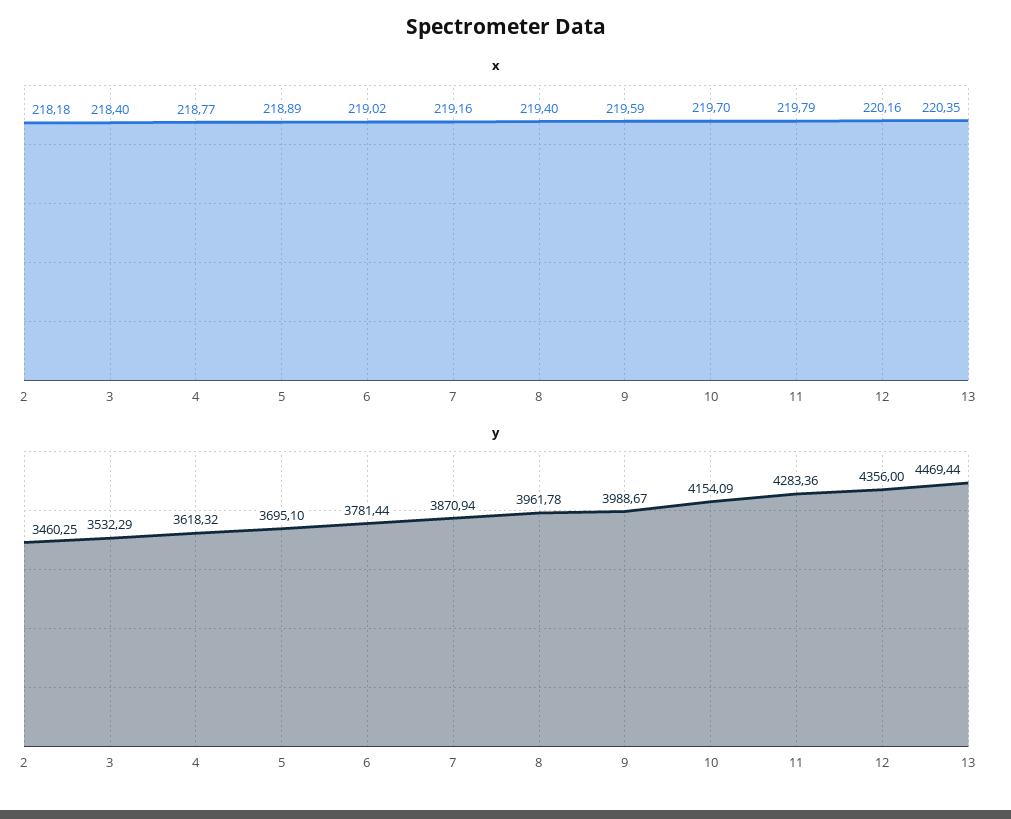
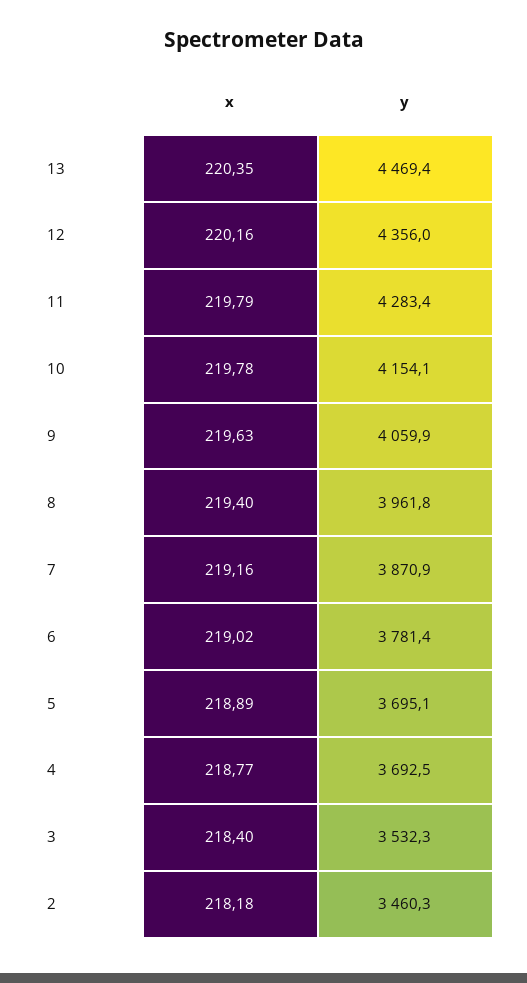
  {
    "x": {
      "2": 218.18,
      "3": 218.4,
      "4": 218.77,
      "5": 218.89,
      "6": 219.02,
      "7": 219.16,
      "8": 219.4,
-     "9": 219.59,
+     "9": 219.63,
-     "10": 219.7,
+     "10": 219.78,
      "11": 219.79,
      "12": 220.16,
      "13": 220.35
    },
    "y": {
      "2": 3460.25,
      "3": 3532.29,
-     "4": 3618.32,
+     "4": 3692.5,
      "5": 3695.1,
      "6": 3781.44,
      "7": 3870.94,
      "8": 3961.78,
-     "9": 3988.67,
+     "9": 4059.9,
      "10": 4154.09,
      "11": 4283.36,
      "12": 4356,
      "13": 4469.44
    }
  }

